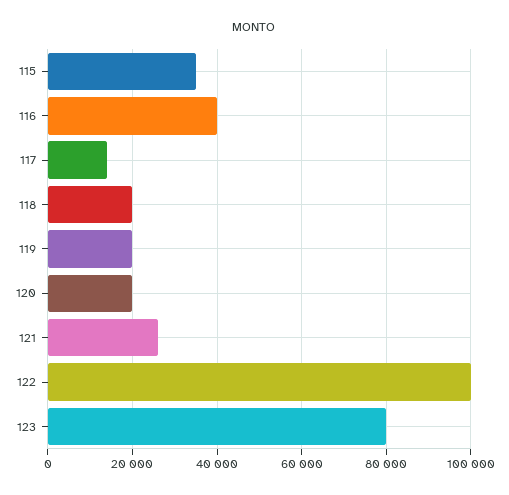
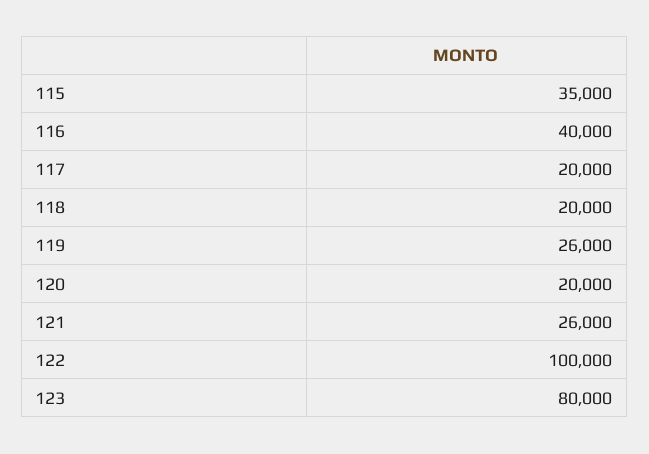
  {
    "115": 35000,
    "116": 40000,
-   "117": 14000,
+   "117": 20000,
    "118": 20000,
-   "119": 20000,
+   "119": 26000,
    "120": 20000,
    "121": 26000,
    "122": 100000,
    "123": 80000
  }

